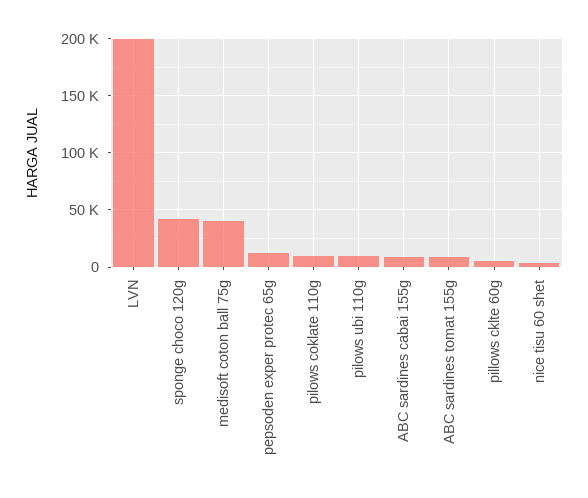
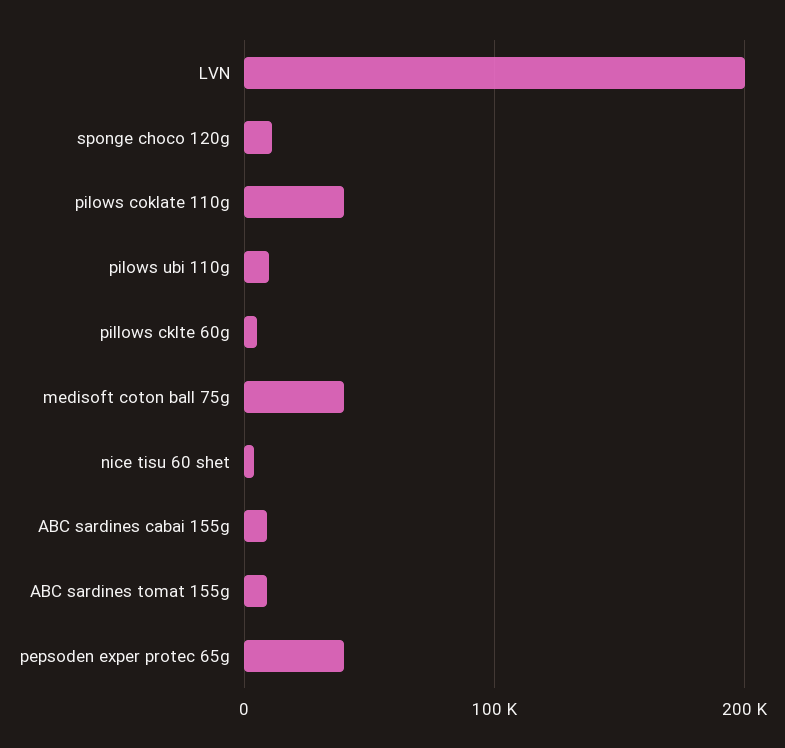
  {
    "LVN": 200000,
-   "sponge choco 120g": 40000,
+   "sponge choco 120g": 10000,
    "medisoft coton ball 75g": 40000,
-   "pepsoden exper protec 65g": 10000,
+   "pepsoden exper protec 65g": 40000,
-   "pilows coklate 110g": 10000,
+   "pilows coklate 110g": 40000,
    "pilows ubi 110g": 10000,
    "ABC sardines cabai 155g": 10000,
    "ABC sardines tomat 155g": 10000,
    "pillows cklte 60g": 10000,
    "nice tisu 60 shet": 0
  }

